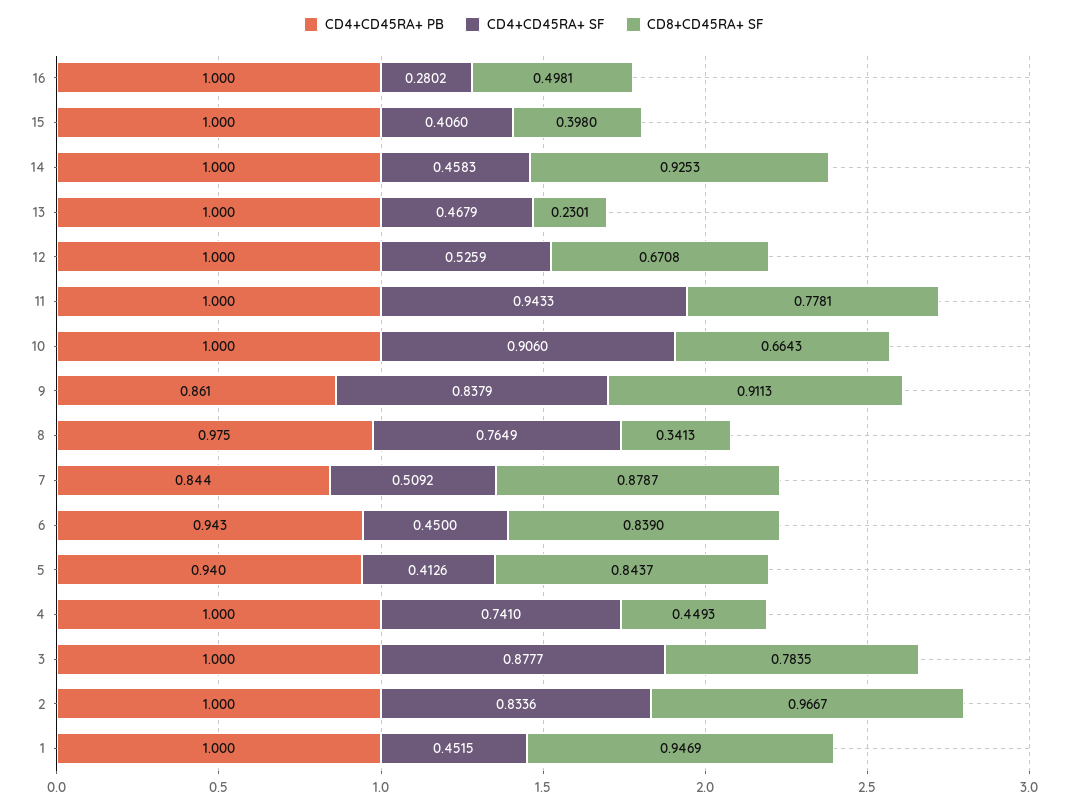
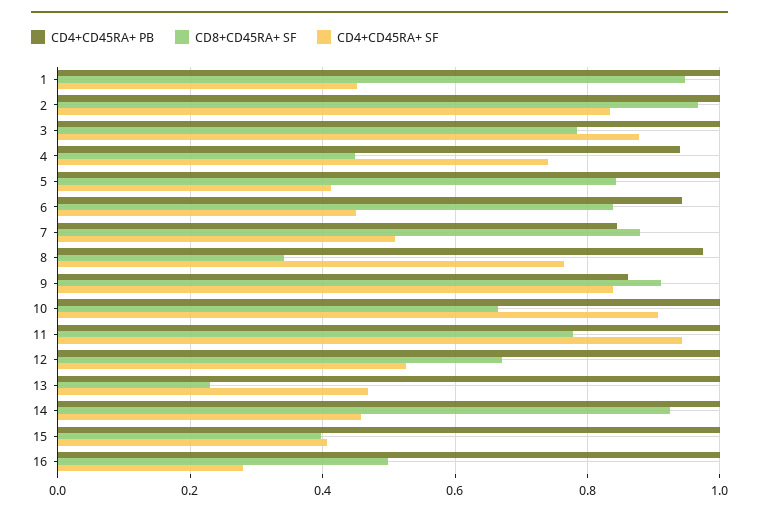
  {
    "CD4+CD45RA+ PB": {
      "16": 1,
      "15": 1,
      "14": 1,
      "13": 1,
      "12": 1,
      "11": 1,
      "10": 1,
      "9": 0.861,
      "8": 0.975,
      "7": 0.844,
      "6": 0.943,
-     "5": 0.94,
+     "5": 1,
-     "4": 1,
+     "4": 0.94,
      "3": 1,
      "2": 1,
      "1": 1
    },
    "CD4+CD45RA+ SF": {
      "16": 0.2802,
      "15": 0.406,
      "14": 0.4583,
      "13": 0.4679,
      "12": 0.5259,
      "11": 0.9433,
      "10": 0.906,
      "9": 0.8379,
      "8": 0.7649,
      "7": 0.5092,
      "6": 0.45,
      "5": 0.4126,
      "4": 0.741,
      "3": 0.8777,
      "2": 0.8336,
      "1": 0.4515
    },
    "CD8+CD45RA+ SF": {
      "16": 0.4981,
      "15": 0.398,
      "14": 0.9253,
      "13": 0.2301,
      "12": 0.6708,
      "11": 0.7781,
      "10": 0.6643,
      "9": 0.9113,
      "8": 0.3413,
      "7": 0.8787,
      "6": 0.839,
      "5": 0.8437,
      "4": 0.4493,
      "3": 0.7835,
      "2": 0.9667,
      "1": 0.9469
    }
  }

